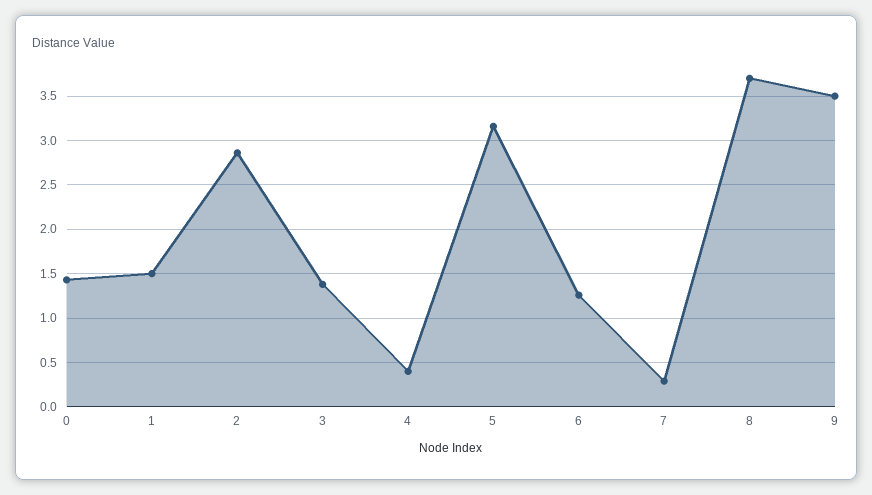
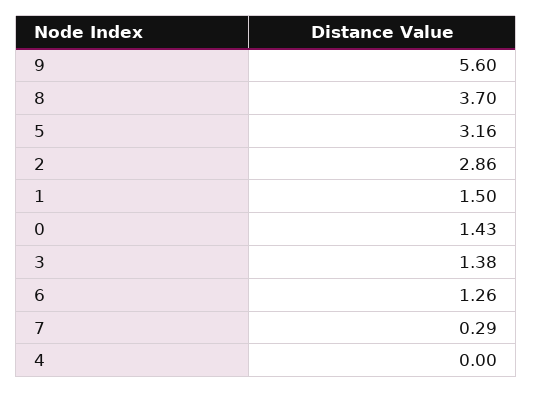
  {
    "0": 1.43,
    "1": 1.5,
    "2": 2.86,
    "3": 1.38,
-   "4": 0.4,
+   "4": 0,
    "5": 3.16,
    "6": 1.26,
    "7": 0.29,
    "8": 3.7,
-   "9": 3.5
+   "9": 5.6
  }

